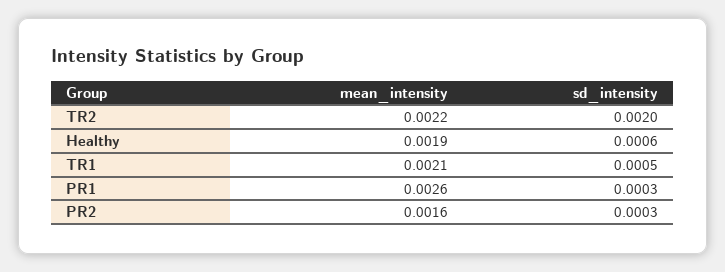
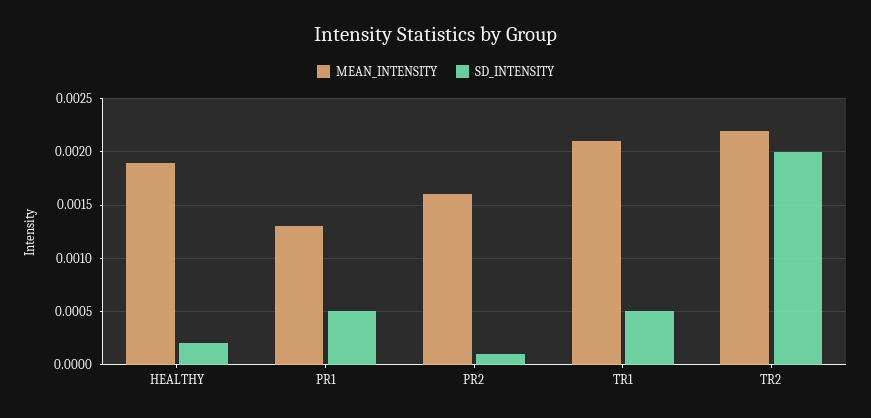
  {
    "mean_intensity": {
      "TR2": 0.0022,
      "Healthy": 0.0019,
      "TR1": 0.0021,
-     "PR1": 0.0026,
+     "PR1": 0.0013,
      "PR2": 0.0016
    },
    "sd_intensity": {
      "TR2": 0.002,
-     "Healthy": 0.0006,
+     "Healthy": 0.0002,
      "TR1": 0.0005,
-     "PR1": 0.0003,
+     "PR1": 0.0005,
-     "PR2": 0.0003
+     "PR2": 0.0001
    }
  }

